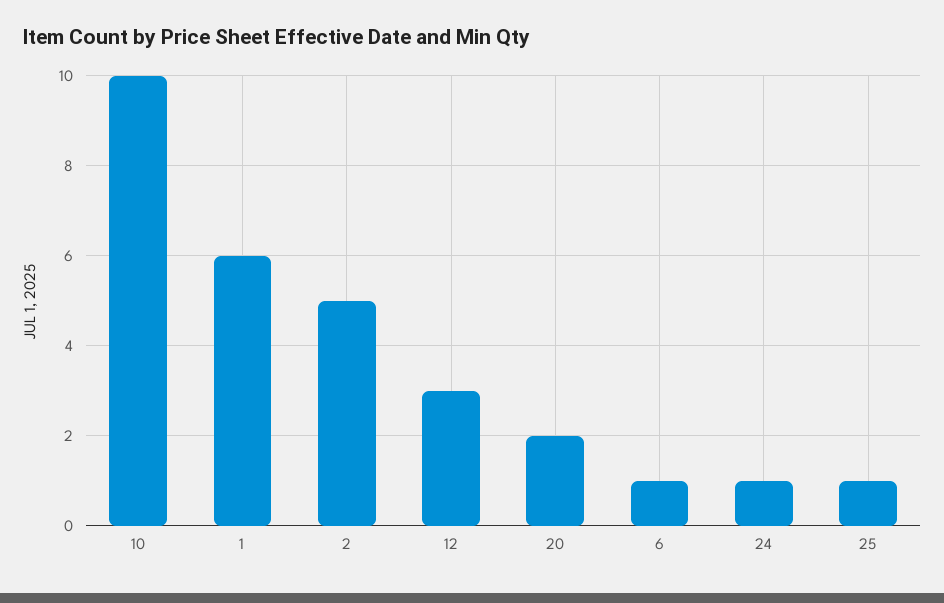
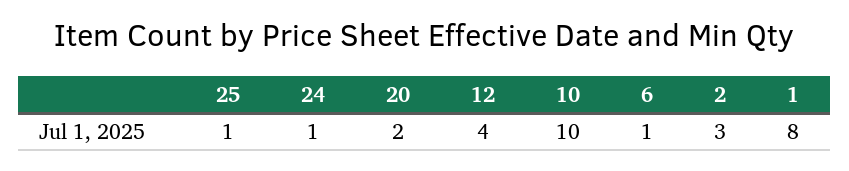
  {
    "10": 10,
-   "1": 6,
+   "1": 8,
-   "2": 5,
+   "2": 3,
-   "12": 3,
+   "12": 4,
    "20": 2,
    "6": 1,
    "24": 1,
    "25": 1
  }

